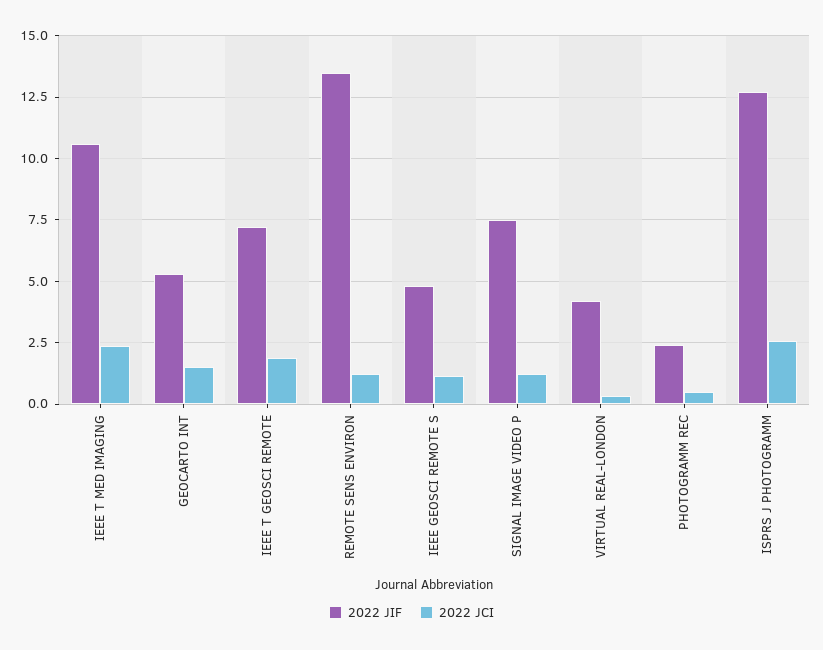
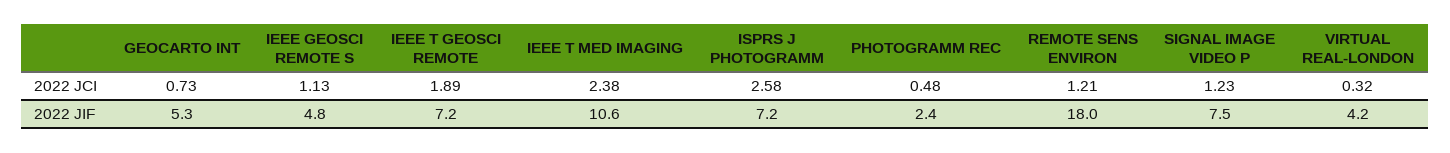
  {
    "2022 JIF": {
      "IEEE T MED IMAGING": 10.6,
      "GEOCARTO INT": 5.3,
      "IEEE T GEOSCI REMOTE": 7.2,
-     "REMOTE SENS ENVIRON": 13.5,
+     "REMOTE SENS ENVIRON": 18,
      "IEEE GEOSCI REMOTE S": 4.8,
      "SIGNAL IMAGE VIDEO P": 7.5,
      "VIRTUAL REAL-LONDON": 4.2,
      "PHOTOGRAMM REC": 2.4,
-     "ISPRS J PHOTOGRAMM": 12.75
+     "ISPRS J PHOTOGRAMM": 7.2
    },
    "2022 JCI": {
      "IEEE T MED IMAGING": 2.38,
-     "GEOCARTO INT": 1.5,
+     "GEOCARTO INT": 0.73,
      "IEEE T GEOSCI REMOTE": 1.89,
      "REMOTE SENS ENVIRON": 1.21,
      "IEEE GEOSCI REMOTE S": 1.13,
      "SIGNAL IMAGE VIDEO P": 1.23,
      "VIRTUAL REAL-LONDON": 0.32,
      "PHOTOGRAMM REC": 0.48,
      "ISPRS J PHOTOGRAMM": 2.58
    }
  }

